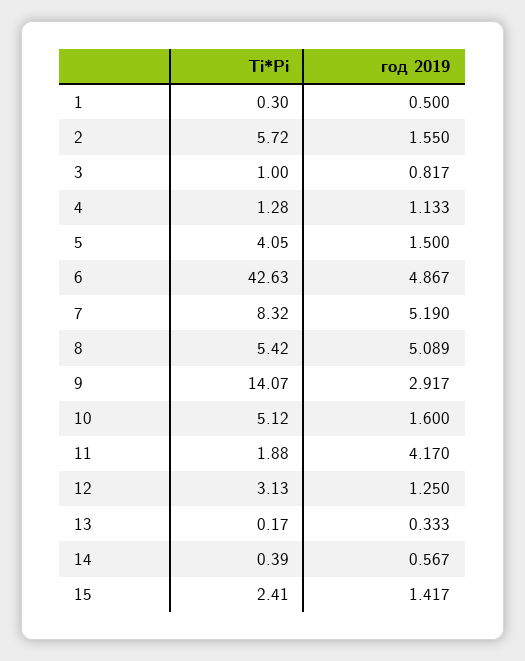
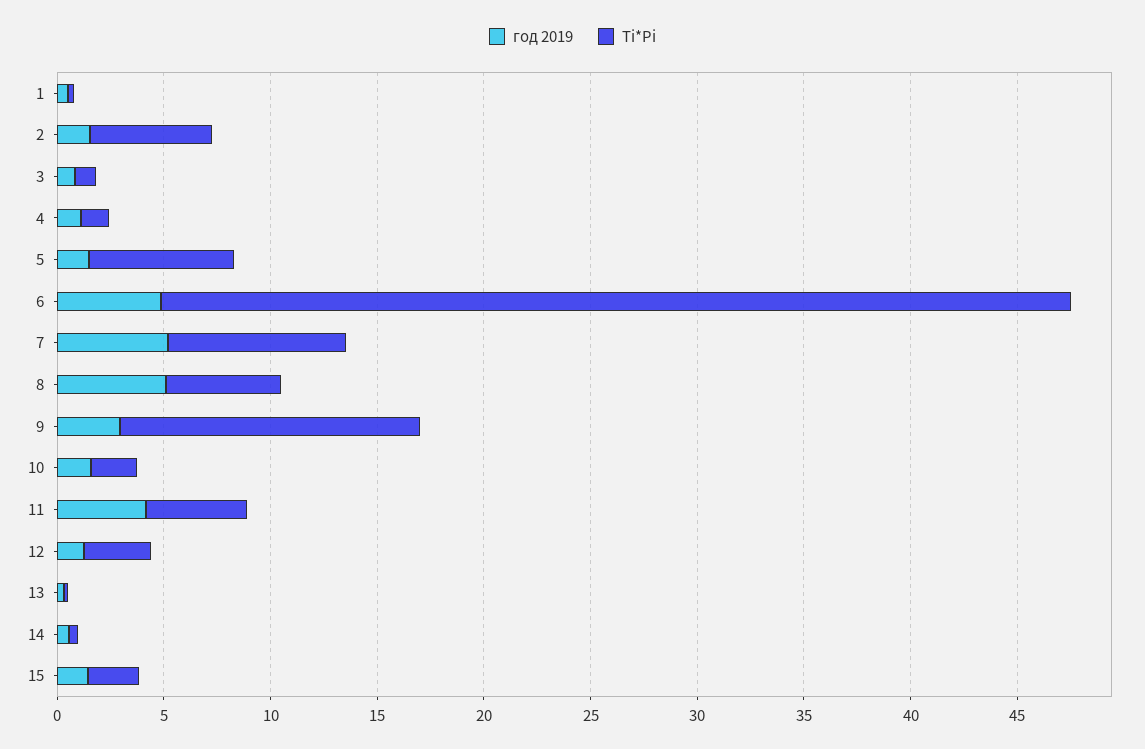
  {
    "Ti*Pi": {
      "1": 0.3,
      "2": 5.72,
      "3": 1,
      "4": 1.28,
-     "5": 4.05,
+     "5": 7,
      "6": 42.63,
      "7": 8.32,
      "8": 5.42,
      "9": 14.07,
-     "10": 5.12,
+     "10": 2,
-     "11": 1.88,
+     "11": 5,
      "12": 3.13,
      "13": 0.17,
      "14": 0.39,
      "15": 2.41
    },
    "год 2019": {
      "1": 0.5,
      "2": 1.55,
      "3": 0.817,
      "4": 1.133,
      "5": 1.5,
      "6": 4.867,
      "7": 5.19,
      "8": 5.089,
      "9": 2.917,
      "10": 1.6,
      "11": 4.17,
      "12": 1.25,
      "13": 0.333,
      "14": 0.567,
      "15": 1.417
    }
  }

